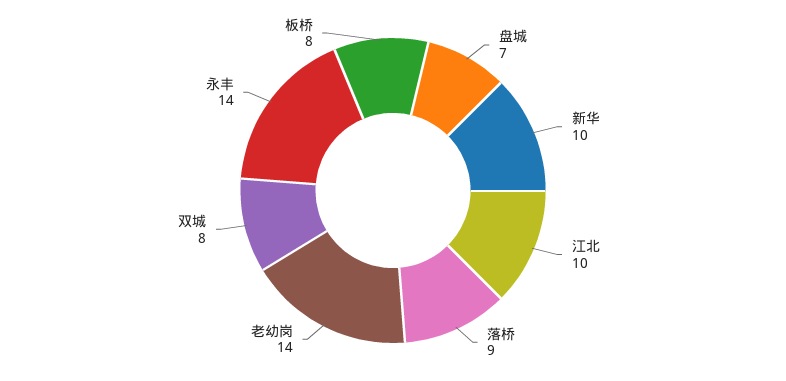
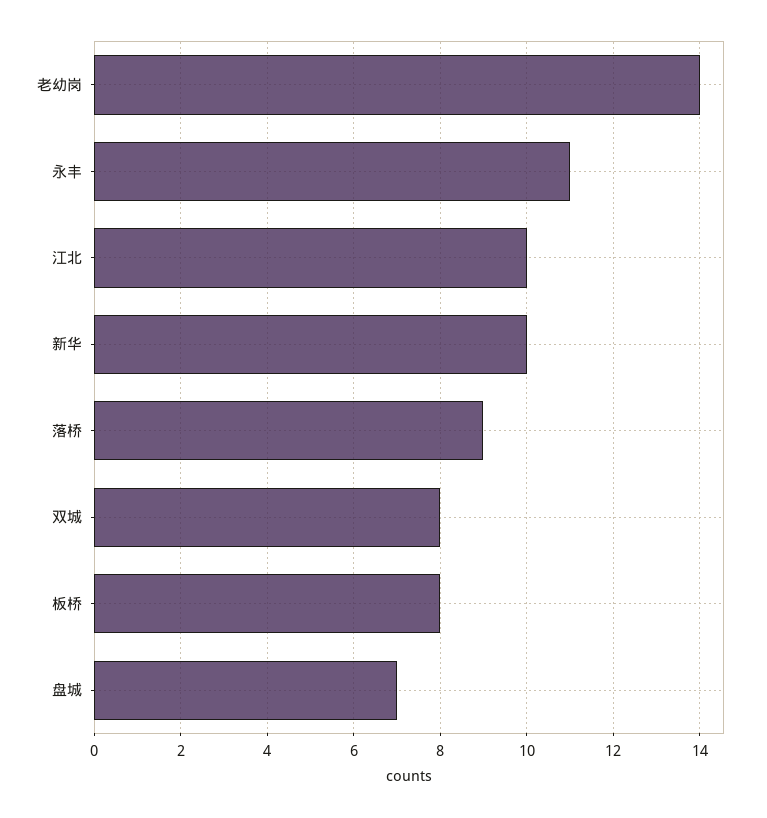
  {
    "盘城": 7,
    "新华": 10,
    "江北": 10,
    "落桥": 9,
    "老幼岗": 14,
    "双城": 8,
-   "永丰": 14,
+   "永丰": 11,
    "板桥": 8
  }

